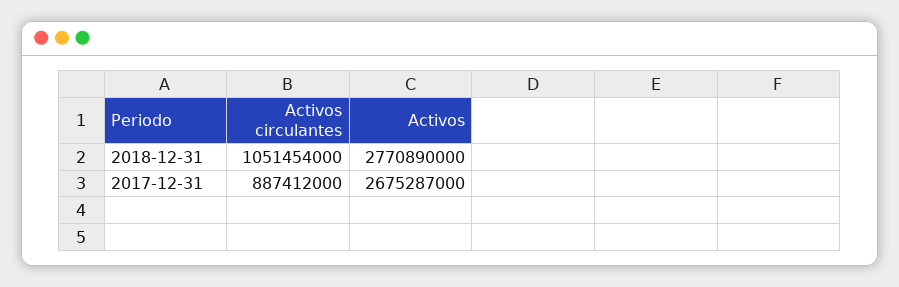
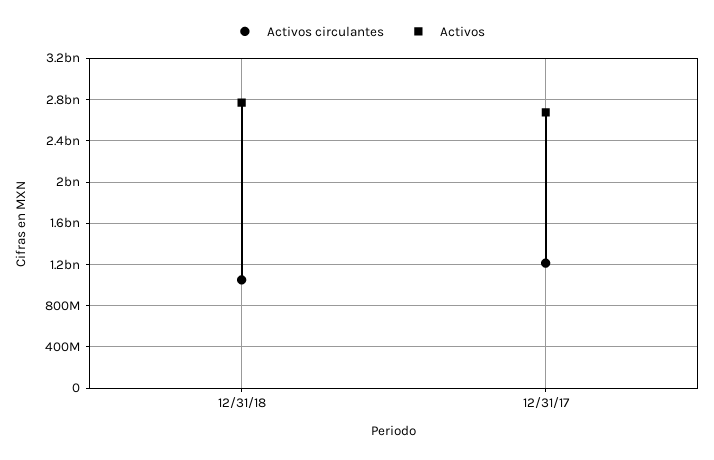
  {
    "Activos circulantes": {
      "2018-12-31": 1051454000,
-     "2017-12-31": 887412000
+     "2017-12-31": 1200000000
    },
    "Activos": {
      "2018-12-31": 2770890000,
      "2017-12-31": 2675287000
    }
  }

